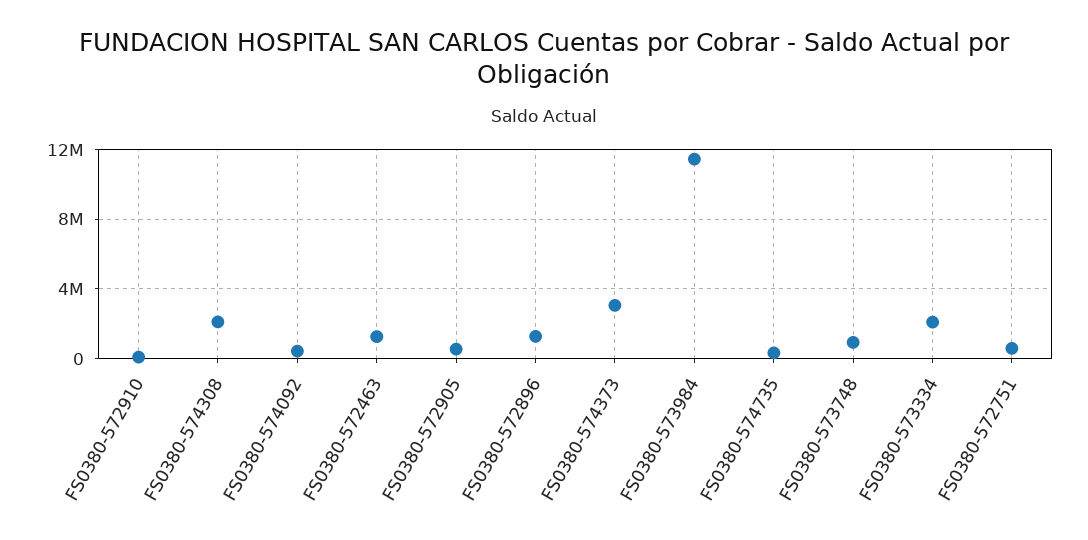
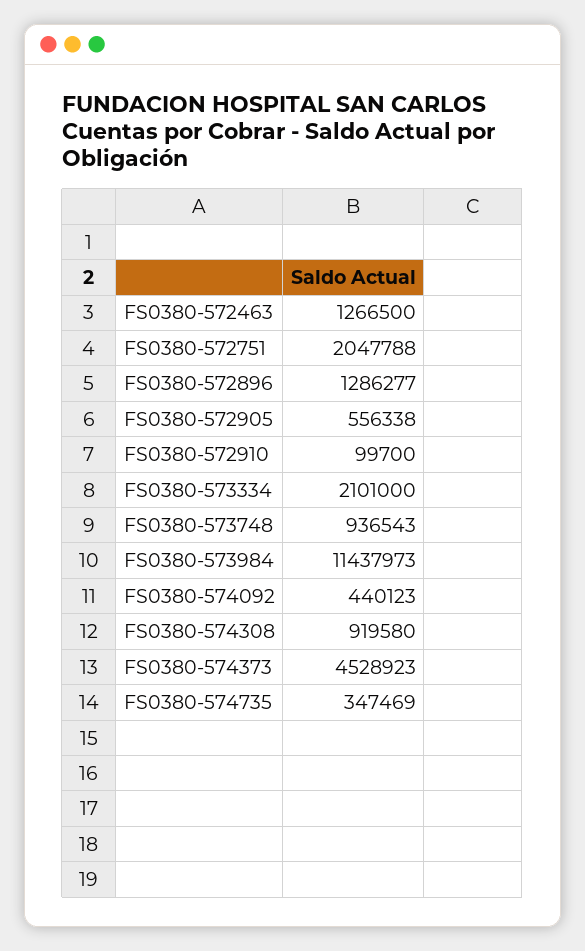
  {
    "FS0380-572910": 99700,
-   "FS0380-574308": 2000000,
+   "FS0380-574308": 919580,
    "FS0380-574092": 440123,
    "FS0380-572463": 1266500,
    "FS0380-572905": 556338,
    "FS0380-572896": 1286277,
-   "FS0380-574373": 3000000,
+   "FS0380-574373": 4528923,
    "FS0380-573984": 11437973,
    "FS0380-574735": 347469,
    "FS0380-573748": 936543,
    "FS0380-573334": 2101000,
-   "FS0380-572751": 500000
+   "FS0380-572751": 2047788
  }

